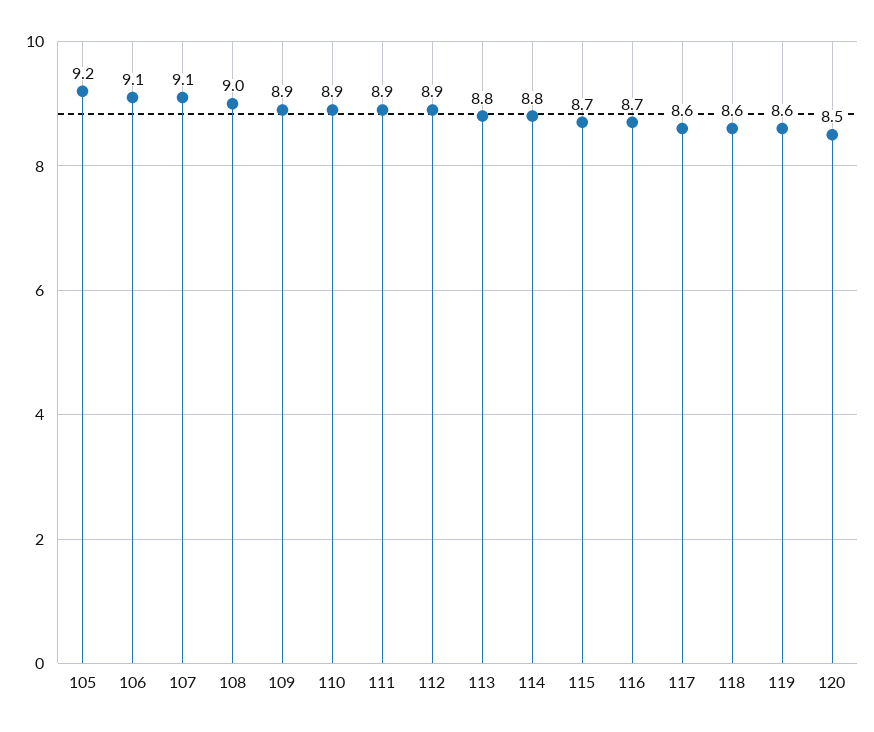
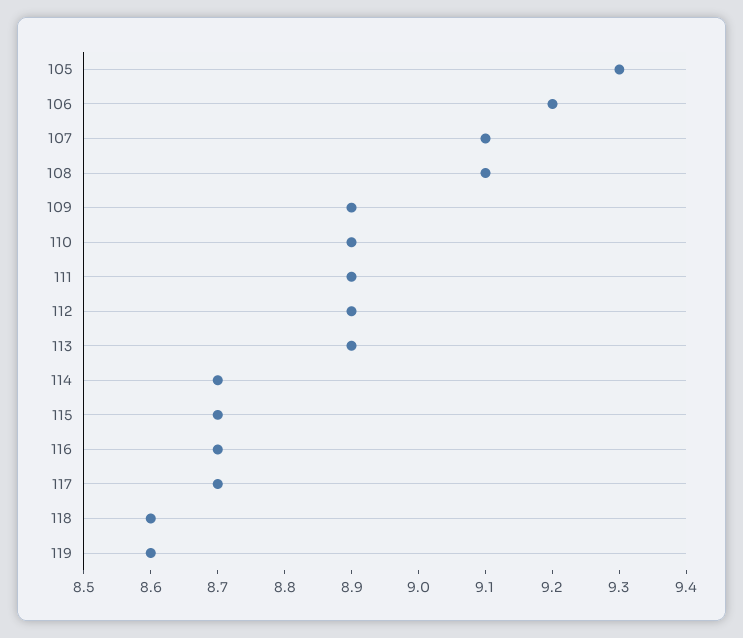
  {
-   "105": 9.2,
+   "105": 9.3,
-   "106": 9.1,
+   "106": 9.2,
    "107": 9.1,
-   "108": 9,
+   "108": 9.1,
    "109": 8.9,
    "110": 8.9,
    "111": 8.9,
    "112": 8.9,
-   "113": 8.8,
+   "113": 8.9,
-   "114": 8.8,
+   "114": 8.7,
    "115": 8.7,
    "116": 8.7,
-   "117": 8.6,
+   "117": 8.7,
    "118": 8.6,
-   "119": 8.6,
+   "119": 8.6
-   "120": 8.5
  }

